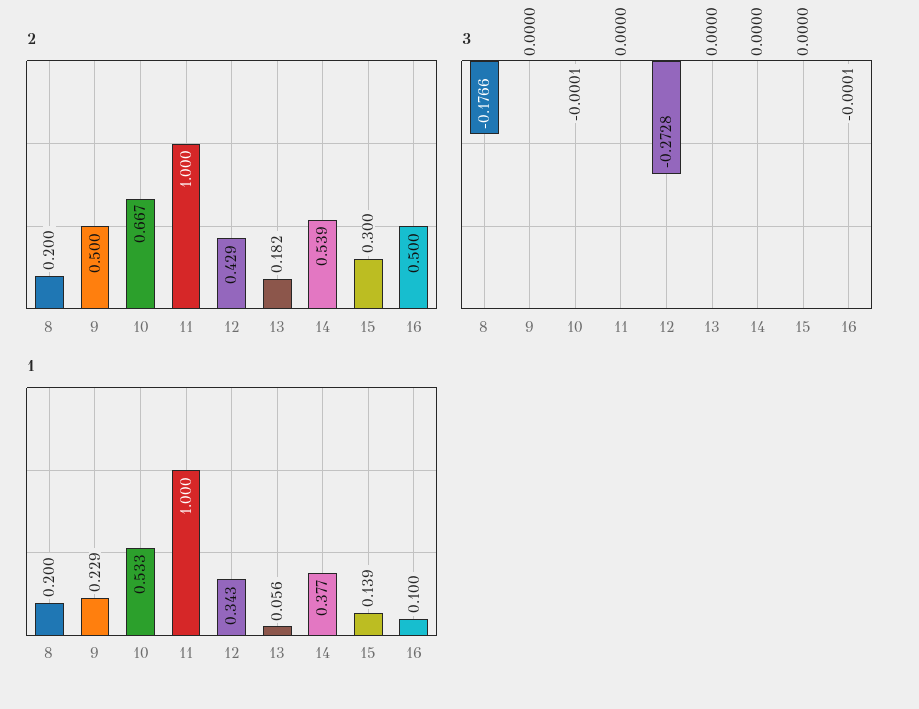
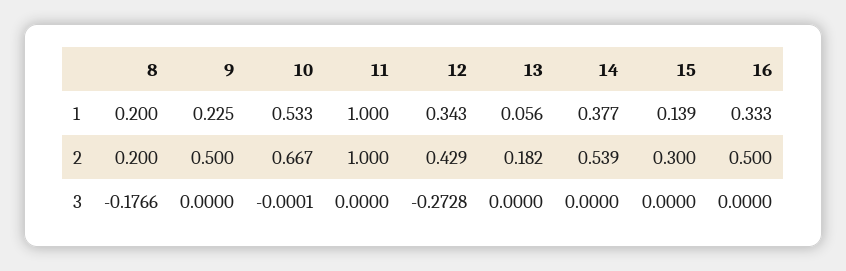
  {
    "2": {
      "8": 0.2,
      "9": 0.5,
      "10": 0.667,
      "11": 1,
      "12": 0.429,
      "13": 0.182,
      "14": 0.539,
      "15": 0.3,
      "16": 0.5
    },
    "3": {
      "8": -0.1766,
      "9": 0,
      "10": -0.0001,
      "11": 0,
      "12": -0.2728,
      "13": 0,
      "14": 0,
      "15": 0,
-     "16": -0.0001
+     "16": 0
    },
    "1": {
      "8": 0.2,
-     "9": 0.229,
+     "9": 0.225,
      "10": 0.533,
      "11": 1,
      "12": 0.343,
      "13": 0.056,
      "14": 0.377,
      "15": 0.139,
-     "16": 0.1
+     "16": 0.333
    }
  }

